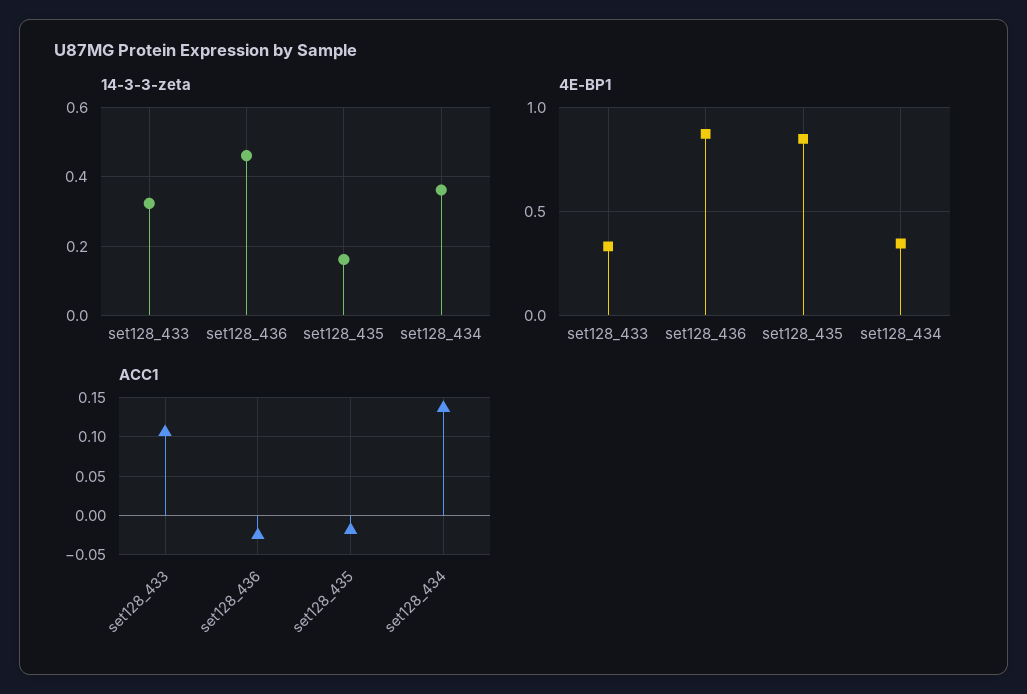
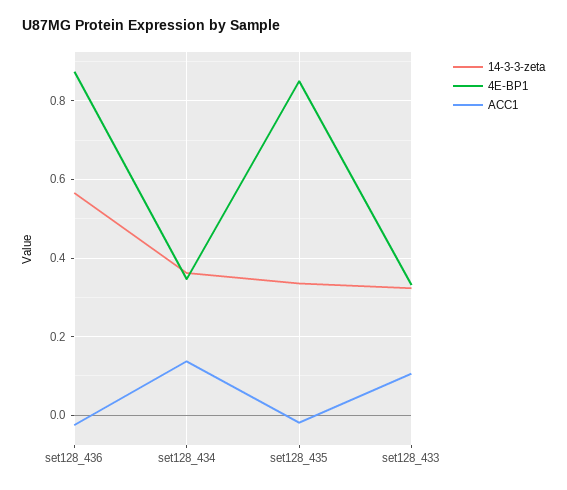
  {
    "14-3-3-zeta": {
      "set128_433": 0.32,
-     "set128_436": 0.46,
+     "set128_436": 0.56,
-     "set128_435": 0.16,
+     "set128_435": 0.34,
      "set128_434": 0.36
    },
    "4E-BP1": {
      "set128_433": 0.34,
      "set128_436": 0.88,
      "set128_435": 0.86,
      "set128_434": 0.34
    },
    "ACC1": {
      "set128_433": 0.11,
      "set128_436": -0.02,
      "set128_435": -0.02,
      "set128_434": 0.14
    }
  }

